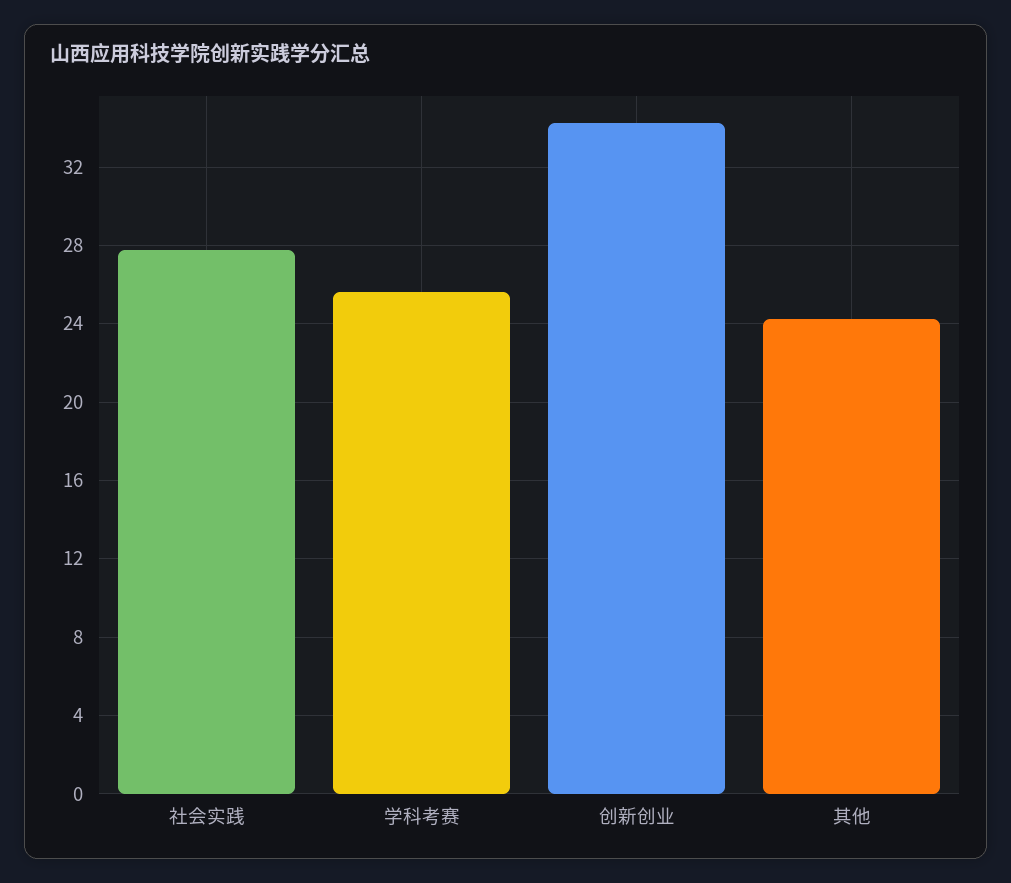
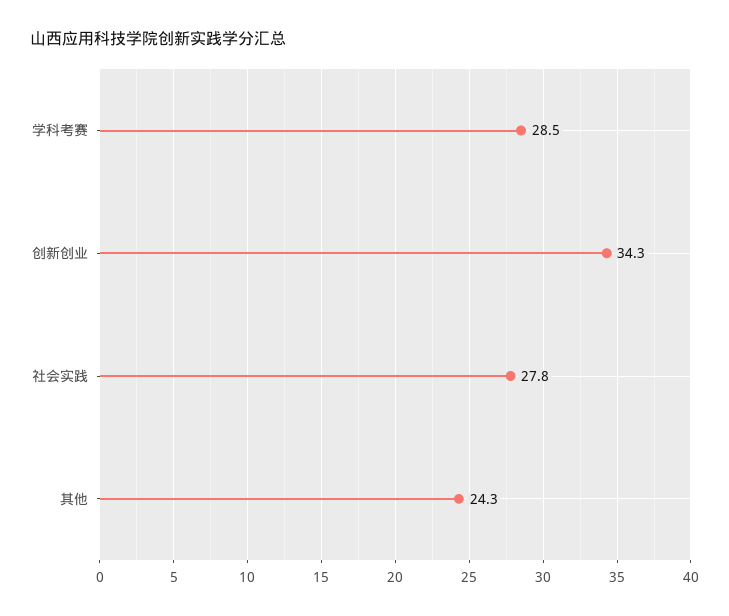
  {
    "社会实践": 27.8,
-   "学科考赛": 25.5,
+   "学科考赛": 28.5,
    "创新创业": 34.3,
    "其他": 24.3
  }

